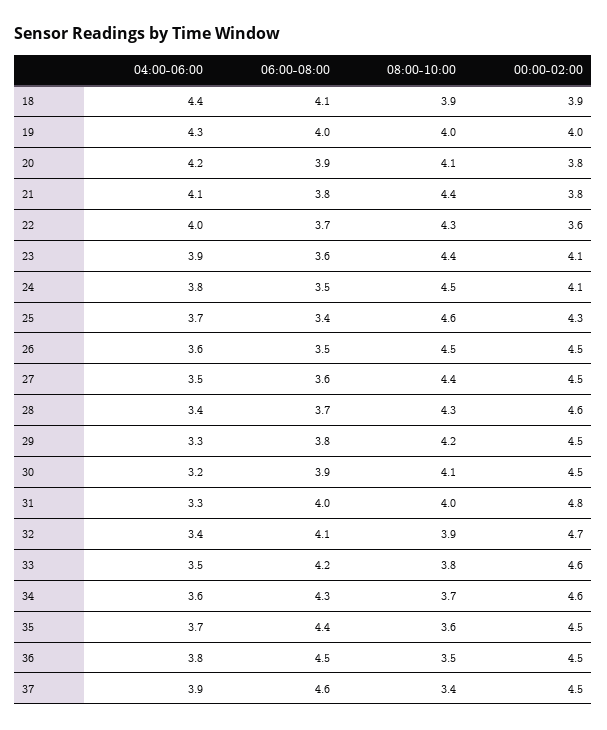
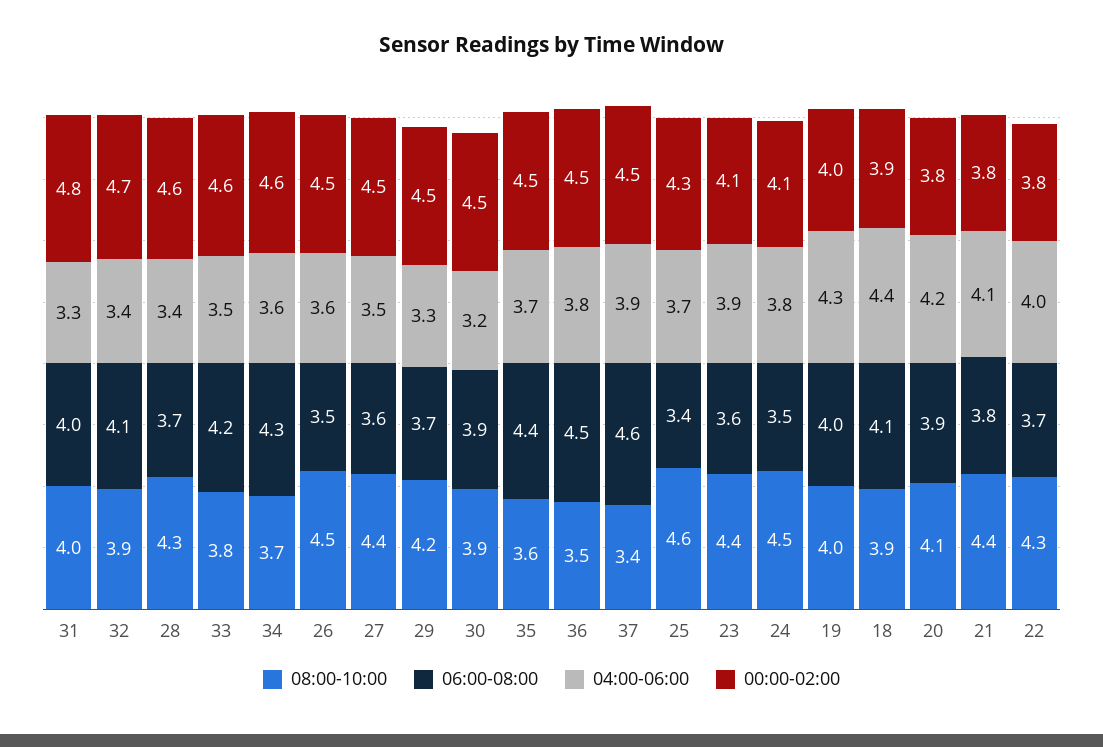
  {
    "04:00-06:00": {
      "18": 4.4,
      "19": 4.3,
      "20": 4.2,
      "21": 4.1,
      "22": 4,
      "23": 3.9,
      "24": 3.8,
      "25": 3.7,
      "26": 3.6,
      "27": 3.5,
      "28": 3.4,
      "29": 3.3,
      "30": 3.2,
      "31": 3.3,
      "32": 3.4,
      "33": 3.5,
      "34": 3.6,
      "35": 3.7,
      "36": 3.8,
      "37": 3.9
    },
    "06:00-08:00": {
      "18": 4.1,
      "19": 4,
      "20": 3.9,
      "21": 3.8,
      "22": 3.7,
      "23": 3.6,
      "24": 3.5,
      "25": 3.4,
      "26": 3.5,
      "27": 3.6,
      "28": 3.7,
-     "29": 3.8,
+     "29": 3.7,
      "30": 3.9,
      "31": 4,
      "32": 4.1,
      "33": 4.2,
      "34": 4.3,
      "35": 4.4,
      "36": 4.5,
      "37": 4.6
    },
    "08:00-10:00": {
      "18": 3.9,
      "19": 4,
      "20": 4.1,
      "21": 4.4,
      "22": 4.3,
      "23": 4.4,
      "24": 4.5,
      "25": 4.6,
      "26": 4.5,
      "27": 4.4,
      "28": 4.3,
      "29": 4.2,
-     "30": 4.1,
+     "30": 3.9,
      "31": 4,
      "32": 3.9,
      "33": 3.8,
      "34": 3.7,
      "35": 3.6,
      "36": 3.5,
      "37": 3.4
    },
    "00:00-02:00": {
      "18": 3.9,
      "19": 4,
      "20": 3.8,
      "21": 3.8,
-     "22": 3.6,
+     "22": 3.8,
      "23": 4.1,
      "24": 4.1,
      "25": 4.3,
      "26": 4.5,
      "27": 4.5,
      "28": 4.6,
      "29": 4.5,
      "30": 4.5,
      "31": 4.8,
      "32": 4.7,
      "33": 4.6,
      "34": 4.6,
      "35": 4.5,
      "36": 4.5,
      "37": 4.5
    }
  }

